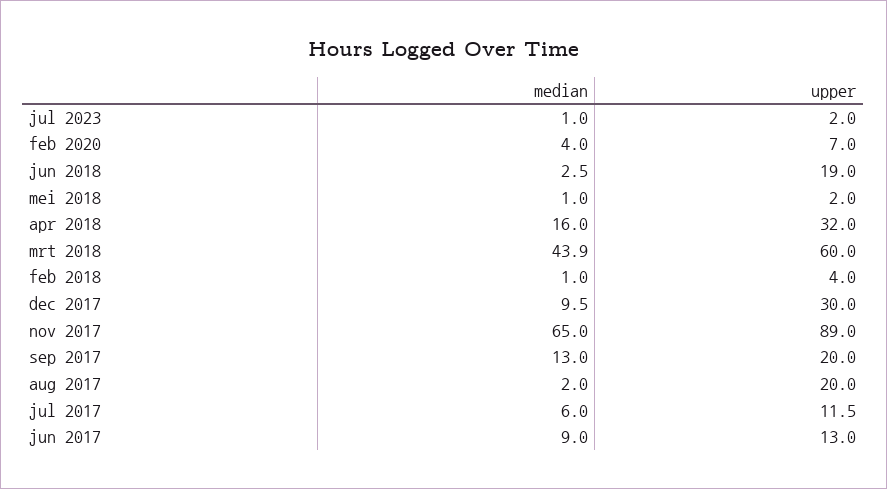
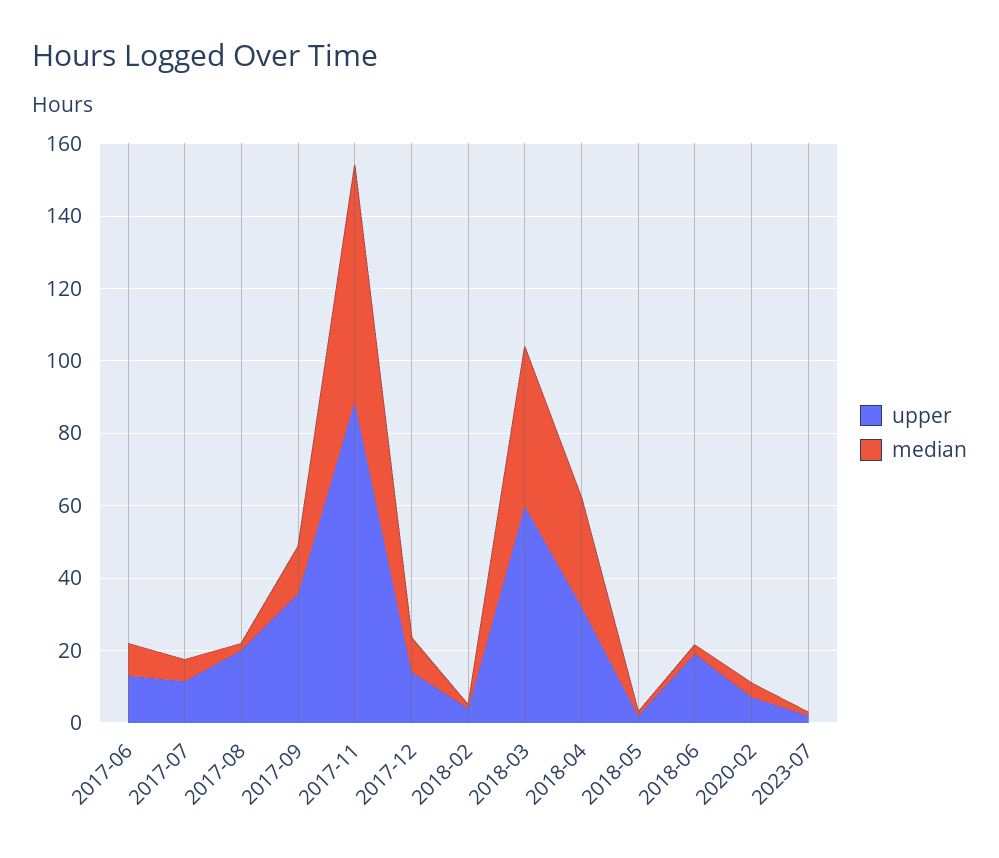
  {
    "median": {
      "jul 2023": 1,
      "feb 2020": 4,
      "jun 2018": 2.5,
      "mei 2018": 1,
-     "apr 2018": 16,
+     "apr 2018": 30,
      "mrt 2018": 43.9,
      "feb 2018": 1,
      "dec 2017": 9.5,
      "nov 2017": 65,
      "sep 2017": 13,
      "aug 2017": 2,
      "jul 2017": 6,
      "jun 2017": 9
    },
    "upper": {
      "jul 2023": 2,
      "feb 2020": 7,
      "jun 2018": 19,
      "mei 2018": 2,
      "apr 2018": 32,
      "mrt 2018": 60,
      "feb 2018": 4,
-     "dec 2017": 30,
+     "dec 2017": 15,
      "nov 2017": 89,
-     "sep 2017": 20,
+     "sep 2017": 35,
      "aug 2017": 20,
      "jul 2017": 11.5,
      "jun 2017": 13
    }
  }

